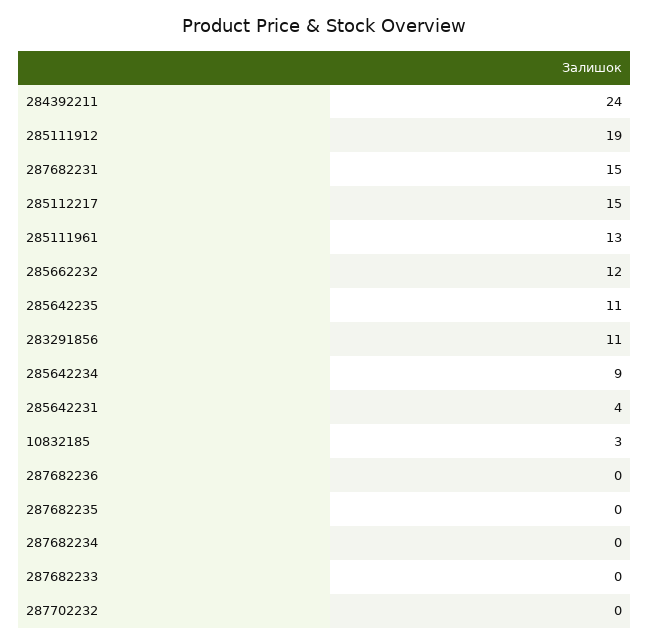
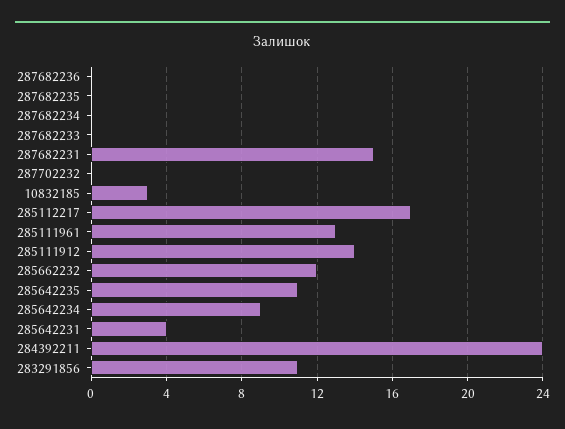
  {
    "284392211": 24,
-   "285111912": 19,
+   "285111912": 14,
    "287682231": 15,
-   "285112217": 15,
+   "285112217": 17,
    "285111961": 13,
    "285662232": 12,
    "285642235": 11,
    "283291856": 11,
    "285642234": 9,
    "285642231": 4,
    "10832185": 3,
    "287682236": 0,
    "287682235": 0,
    "287682234": 0,
    "287682233": 0,
    "287702232": 0
  }

